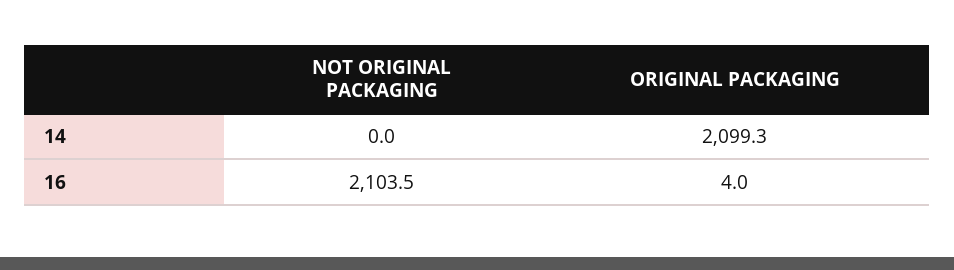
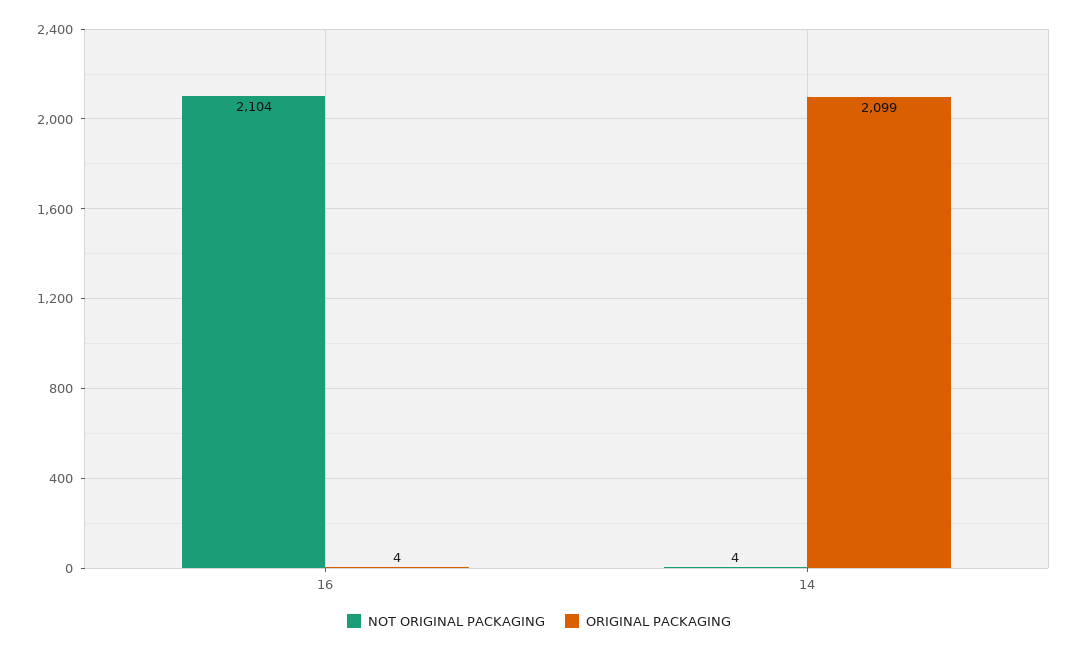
  {
    "NOT ORIGINAL PACKAGING": {
-     "14": 0,
+     "14": 4,
      "16": 2103.5
    },
    "ORIGINAL PACKAGING": {
      "14": 2099.3,
      "16": 4
    }
  }

